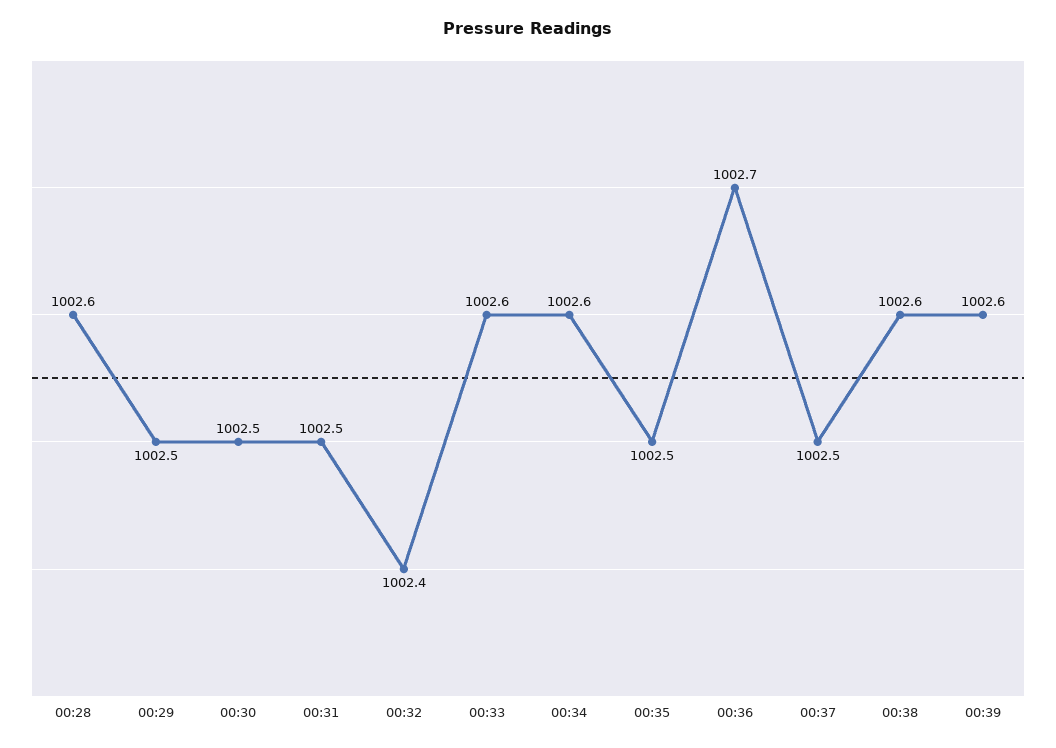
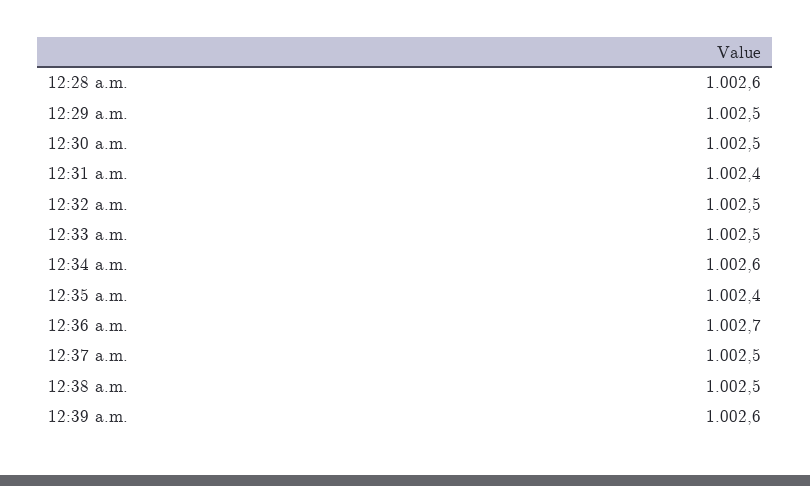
  {
    "00:28": 1002.6,
    "00:29": 1002.5,
    "00:30": 1002.5,
-   "00:31": 1002.5,
+   "00:31": 1002.4,
-   "00:32": 1002.4,
+   "00:32": 1002.5,
-   "00:33": 1002.6,
+   "00:33": 1002.5,
    "00:34": 1002.6,
-   "00:35": 1002.5,
+   "00:35": 1002.4,
    "00:36": 1002.7,
    "00:37": 1002.5,
-   "00:38": 1002.6,
+   "00:38": 1002.5,
    "00:39": 1002.6
  }

